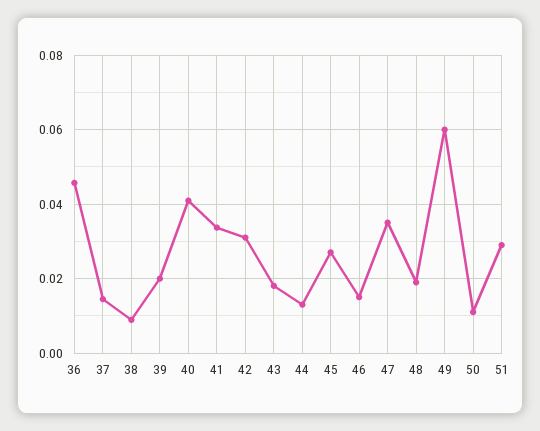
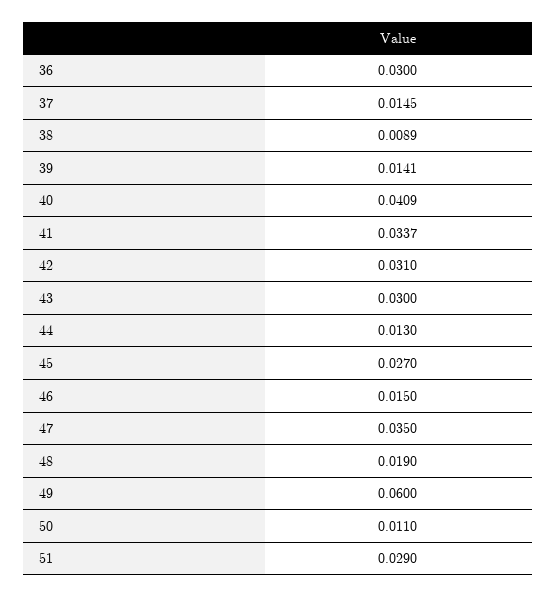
  {
-   "36": 0.046,
+   "36": 0.03,
    "37": 0.0145,
    "38": 0.0089,
-   "39": 0.02,
+   "39": 0.0141,
    "40": 0.0409,
    "41": 0.0337,
    "42": 0.031,
-   "43": 0.018,
+   "43": 0.03,
    "44": 0.013,
    "45": 0.027,
    "46": 0.015,
    "47": 0.035,
    "48": 0.019,
    "49": 0.06,
    "50": 0.011,
    "51": 0.029
  }

